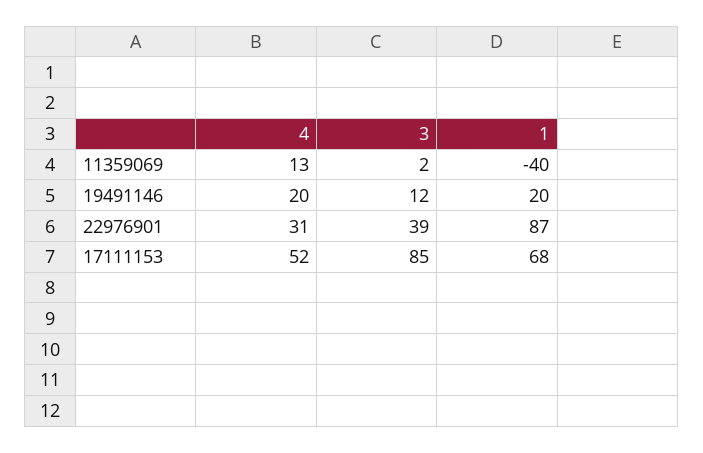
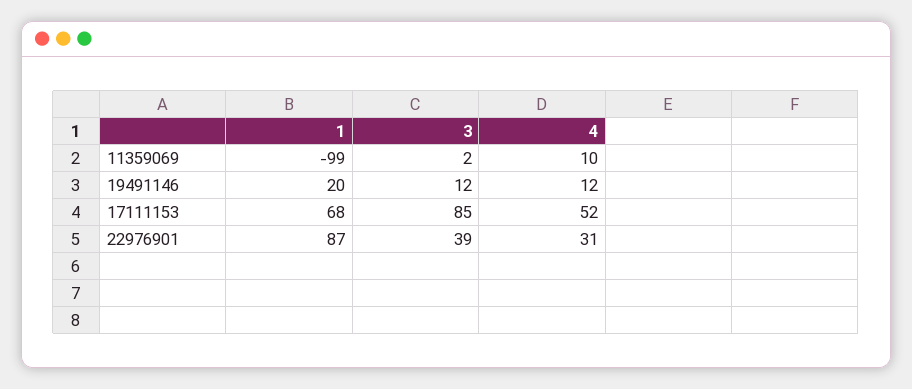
  {
    "4": {
-     "11359069": 13,
+     "11359069": 10,
-     "19491146": 20,
+     "19491146": 12,
      "22976901": 31,
      "17111153": 52
    },
    "3": {
      "11359069": 2,
      "19491146": 12,
      "22976901": 39,
      "17111153": 85
    },
    "1": {
-     "11359069": -40,
+     "11359069": -99,
      "19491146": 20,
      "22976901": 87,
      "17111153": 68
    }
  }

